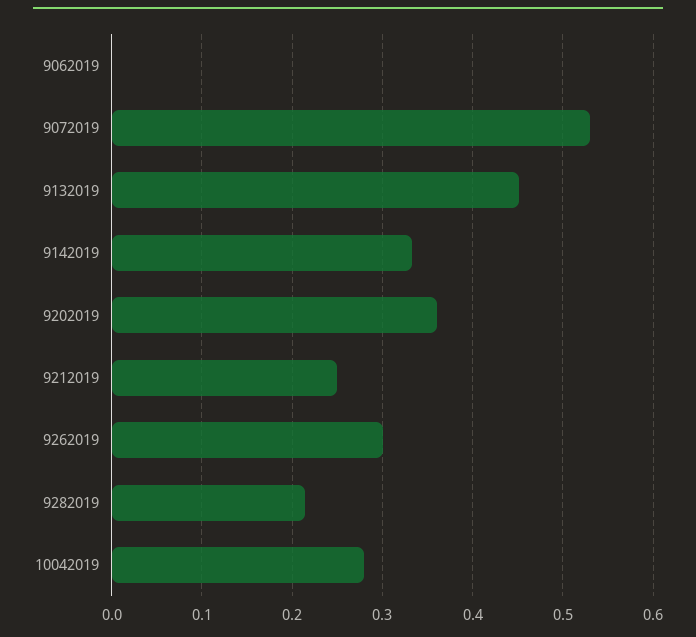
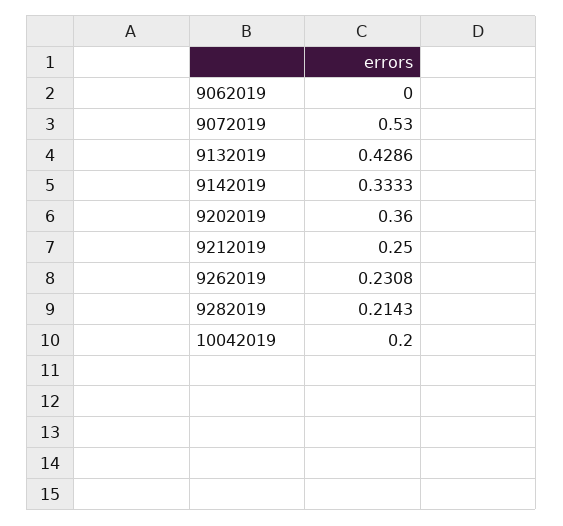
  {
    "9062019": 0,
    "9072019": 0.53,
-   "9132019": 0.45,
+   "9132019": 0.4286,
    "9142019": 0.3333,
    "9202019": 0.36,
    "9212019": 0.25,
-   "9262019": 0.3,
+   "9262019": 0.2308,
    "9282019": 0.2143,
-   "10042019": 0.28
+   "10042019": 0.2
  }

